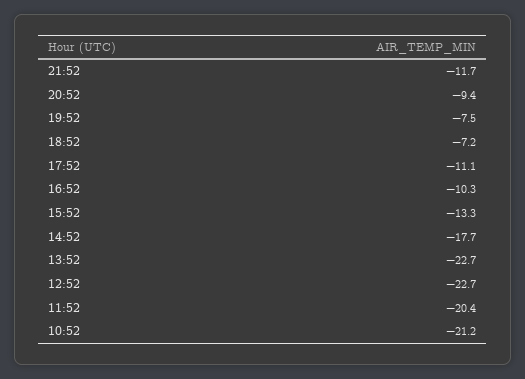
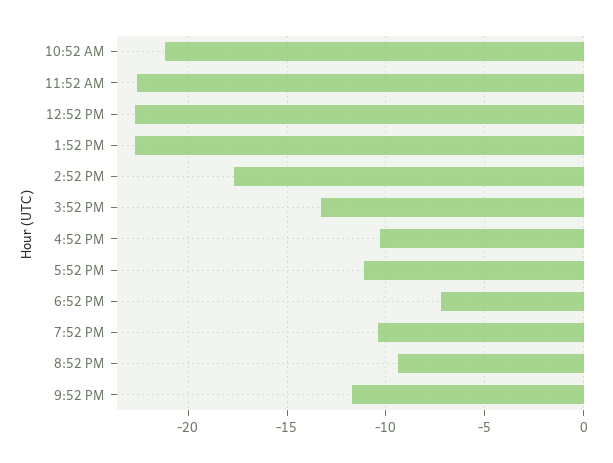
  {
    "21:52": -11.7,
    "20:52": -9.4,
-   "19:52": -7.5,
+   "19:52": -10.5,
    "18:52": -7.2,
    "17:52": -11.1,
    "16:52": -10.3,
    "15:52": -13.3,
    "14:52": -17.7,
    "13:52": -22.7,
    "12:52": -22.7,
-   "11:52": -20.4,
+   "11:52": -22.5,
    "10:52": -21.2
  }

